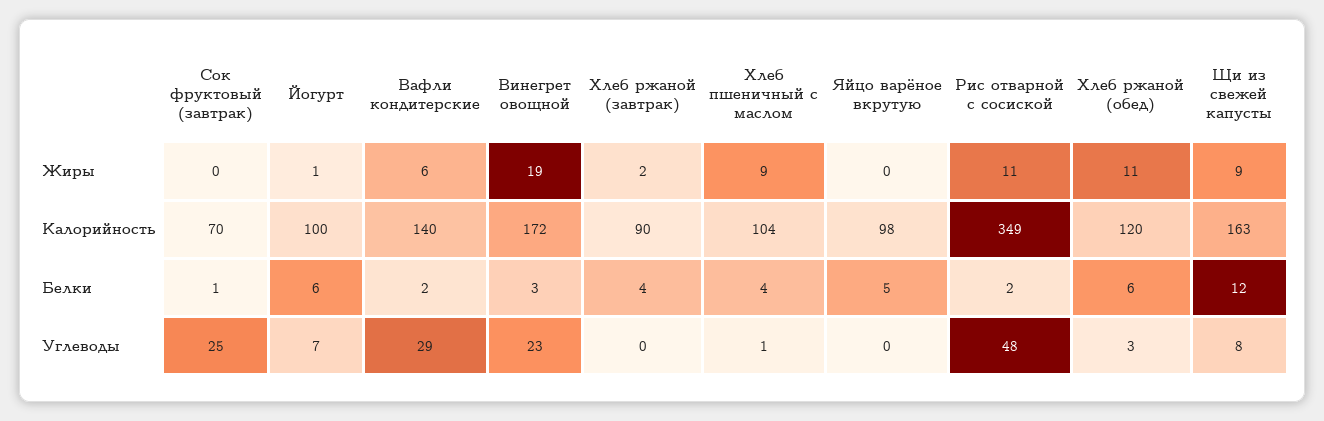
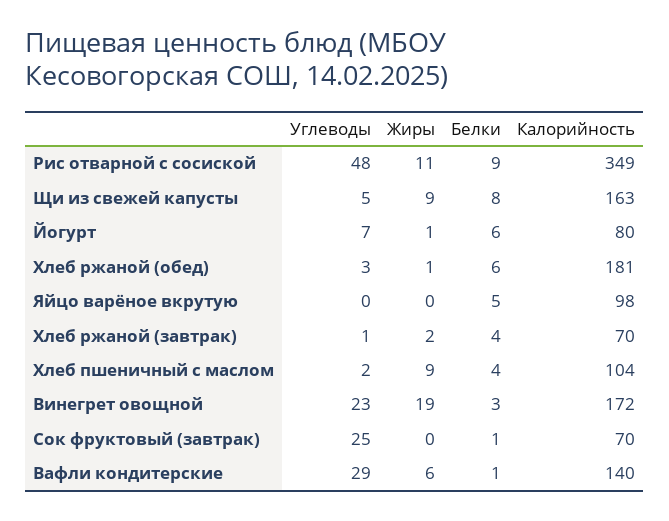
  {
    "Сок фруктовый (завтрак)": {
      "Жиры": 0,
      "Калорийность": 70,
      "Белки": 1,
      "Углеводы": 25
    },
    "Йогурт": {
      "Жиры": 1,
-     "Калорийность": 100,
+     "Калорийность": 80,
      "Белки": 6,
      "Углеводы": 7
    },
    "Вафли кондитерские": {
      "Жиры": 6,
      "Калорийность": 140,
-     "Белки": 2,
+     "Белки": 1,
      "Углеводы": 29
    },
    "Винегрет овощной": {
      "Жиры": 19,
      "Калорийность": 172,
      "Белки": 3,
      "Углеводы": 23
    },
    "Хлеб ржаной (завтрак)": {
      "Жиры": 2,
-     "Калорийность": 90,
+     "Калорийность": 70,
      "Белки": 4,
-     "Углеводы": 0
+     "Углеводы": 1
    },
    "Хлеб пшеничный с маслом": {
      "Жиры": 9,
      "Калорийность": 104,
      "Белки": 4,
-     "Углеводы": 1
+     "Углеводы": 2
    },
    "Яйцо варёное вкрутую": {
      "Жиры": 0,
      "Калорийность": 98,
      "Белки": 5,
      "Углеводы": 0
    },
    "Рис отварной с сосиской": {
      "Жиры": 11,
      "Калорийность": 349,
-     "Белки": 2,
+     "Белки": 9,
      "Углеводы": 48
    },
    "Хлеб ржаной (обед)": {
-     "Жиры": 11,
+     "Жиры": 1,
-     "Калорийность": 120,
+     "Калорийность": 181,
      "Белки": 6,
      "Углеводы": 3
    },
    "Щи из свежей капусты": {
      "Жиры": 9,
      "Калорийность": 163,
-     "Белки": 12,
+     "Белки": 8,
-     "Углеводы": 8
+     "Углеводы": 5
    }
  }

